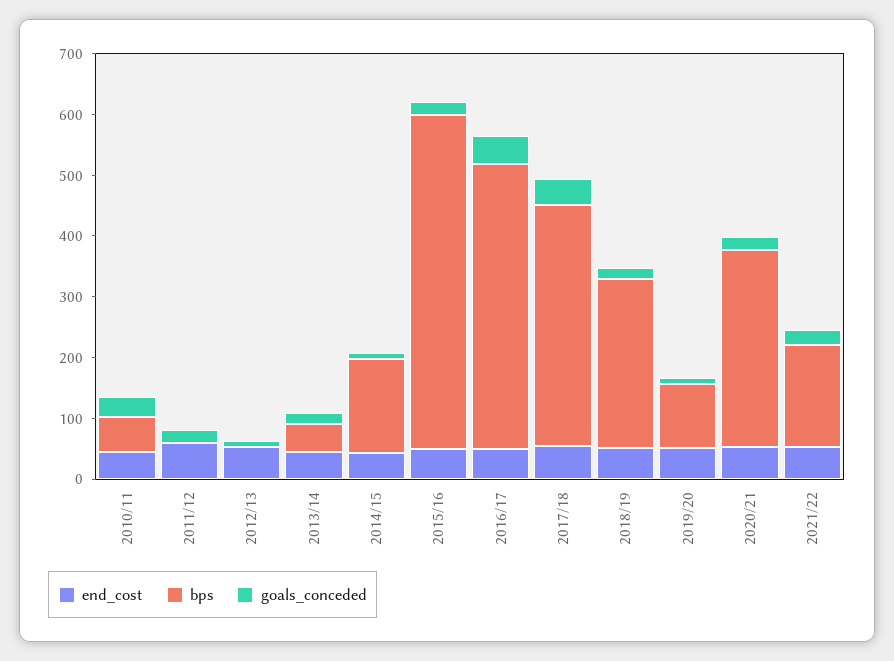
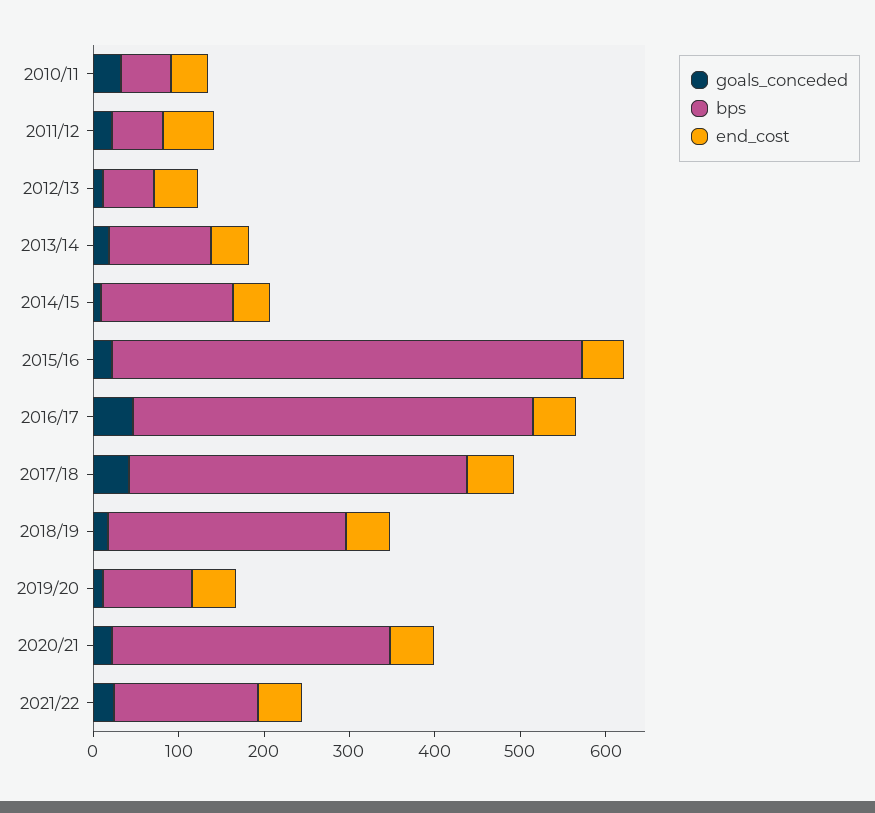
  {
    "end_cost": {
      "2010/11": 40,
      "2011/12": 60,
      "2012/13": 60,
      "2013/14": 40,
      "2014/15": 40,
      "2015/16": 40,
      "2016/17": 60,
      "2017/18": 60,
      "2018/19": 60,
      "2019/20": 60,
      "2020/21": 60,
      "2021/22": 60
    },
    "bps": {
      "2010/11": 60,
-     "2011/12": 0,
+     "2011/12": 60,
-     "2012/13": 0,
+     "2012/13": 60,
-     "2013/14": 40,
+     "2013/14": 120,
      "2014/15": 160,
      "2015/16": 560,
      "2016/17": 460,
      "2017/18": 400,
      "2018/19": 280,
      "2019/20": 100,
      "2020/21": 320,
      "2021/22": 160
    },
    "goals_conceded": {
      "2010/11": 40,
      "2011/12": 20,
      "2012/13": 20,
      "2013/14": 20,
      "2014/15": 0,
      "2015/16": 20,
      "2016/17": 40,
      "2017/18": 40,
      "2018/19": 20,
      "2019/20": 20,
      "2020/21": 20,
      "2021/22": 20
    }
  }

